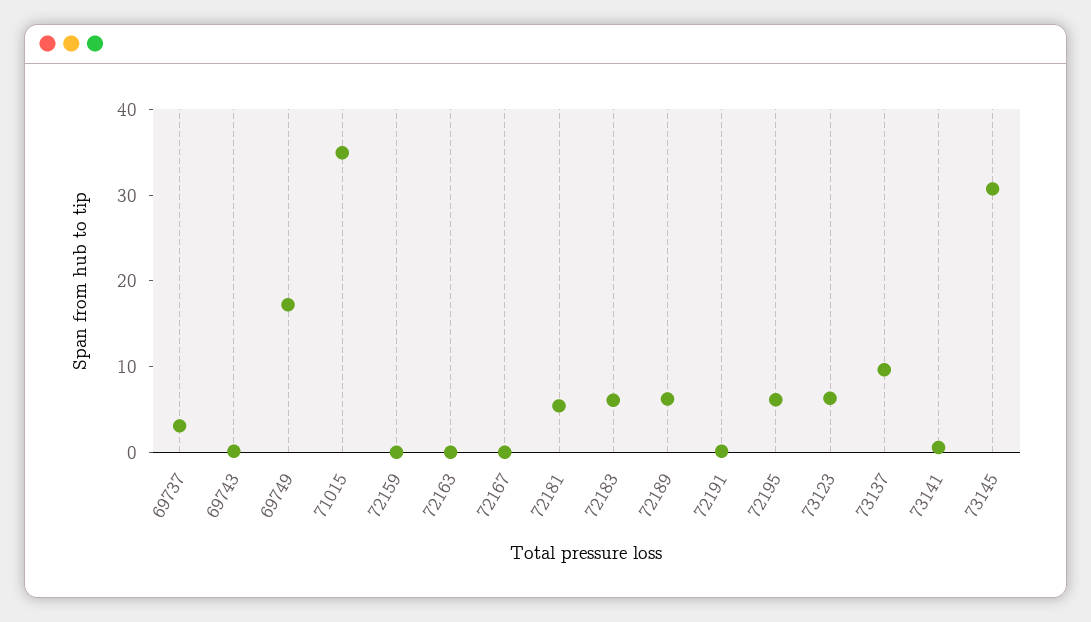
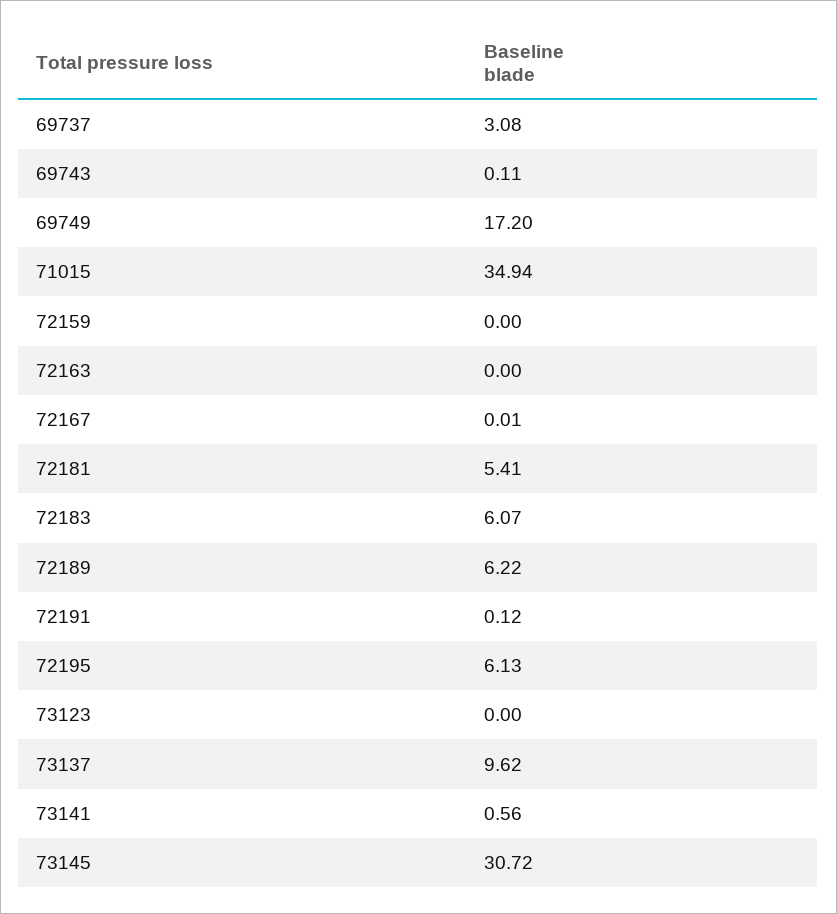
  {
    "69737": 3.08,
    "69743": 0.11,
    "69749": 17.2,
    "71015": 34.94,
    "72159": 0,
    "72163": 0,
    "72167": 0.01,
    "72181": 5.41,
    "72183": 6.07,
    "72189": 6.22,
    "72191": 0.12,
    "72195": 6.13,
-   "73123": 6,
+   "73123": 0,
    "73137": 9.62,
    "73141": 0.56,
    "73145": 30.72
  }

